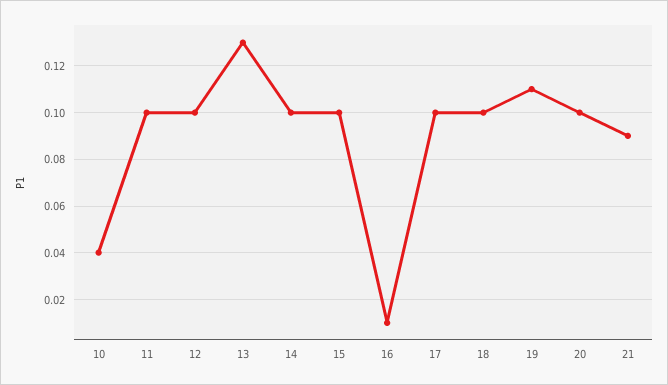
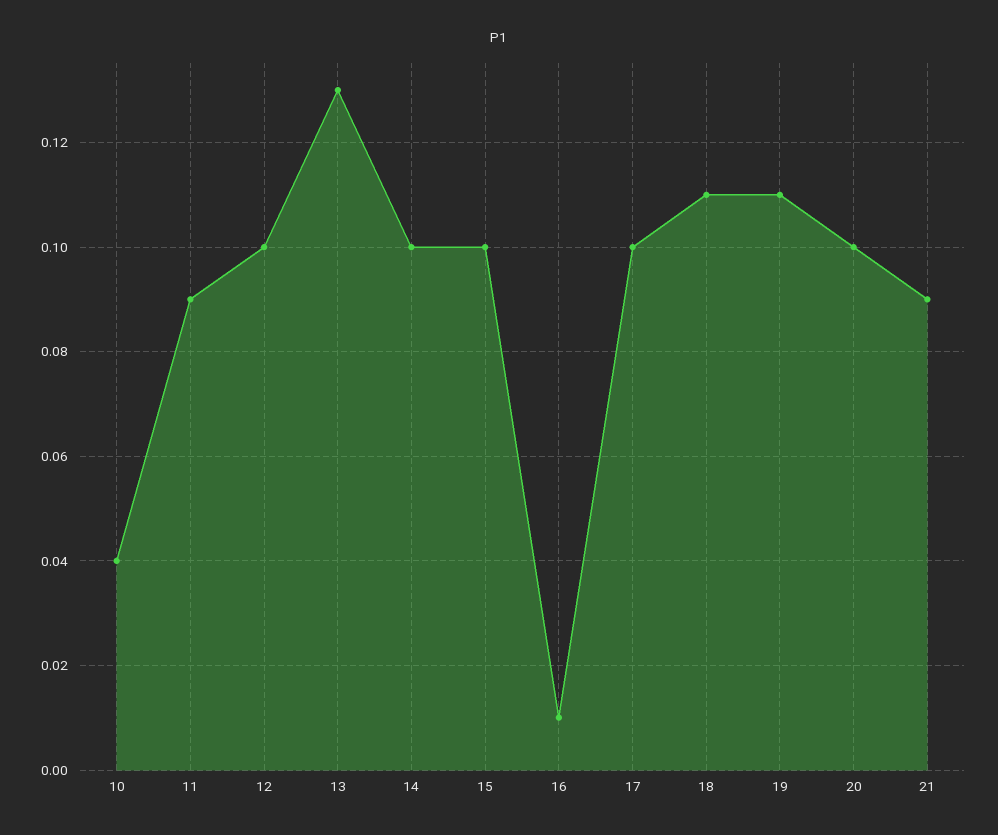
  {
    "10": 0.04,
-   "11": 0.1,
+   "11": 0.09,
    "12": 0.1,
    "13": 0.13,
    "14": 0.1,
    "15": 0.1,
    "16": 0.01,
    "17": 0.1,
-   "18": 0.1,
+   "18": 0.11,
    "19": 0.11,
    "20": 0.1,
    "21": 0.09
  }

